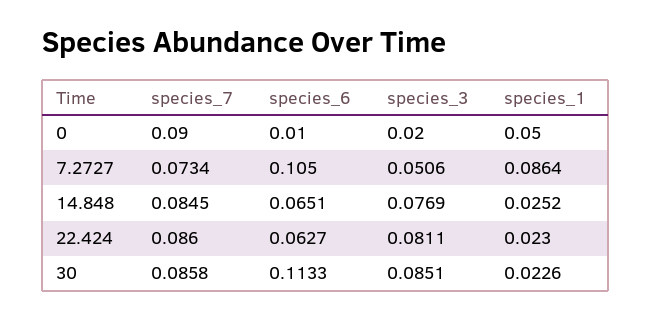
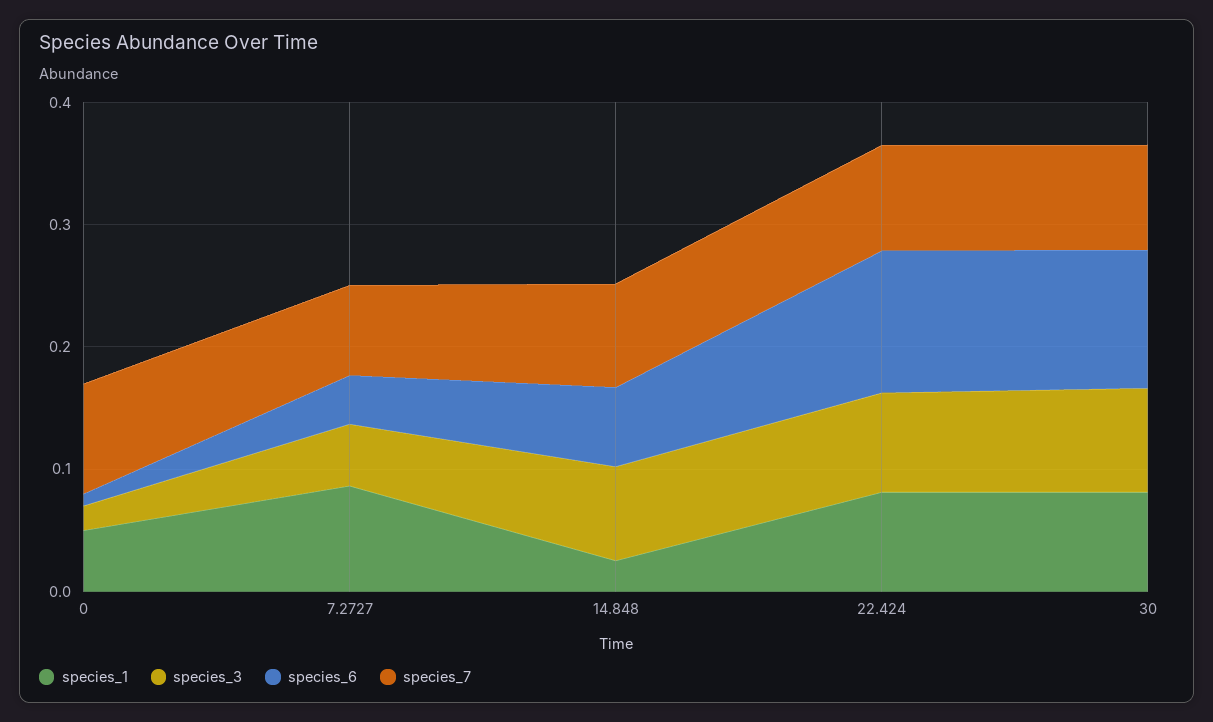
  {
    "species_7": {
      "0": 0.09,
      "7.2727": 0.0734,
      "14.848": 0.0845,
      "22.424": 0.086,
      "30": 0.0858
    },
    "species_6": {
      "0": 0.01,
-     "7.2727": 0.105,
+     "7.2727": 0.04,
      "14.848": 0.0651,
-     "22.424": 0.0627,
+     "22.424": 0.12,
      "30": 0.1133
    },
    "species_3": {
      "0": 0.02,
      "7.2727": 0.0506,
      "14.848": 0.0769,
      "22.424": 0.0811,
      "30": 0.0851
    },
    "species_1": {
      "0": 0.05,
      "7.2727": 0.0864,
      "14.848": 0.0252,
-     "22.424": 0.023,
+     "22.424": 0.08,
-     "30": 0.0226
+     "30": 0.08
    }
  }

